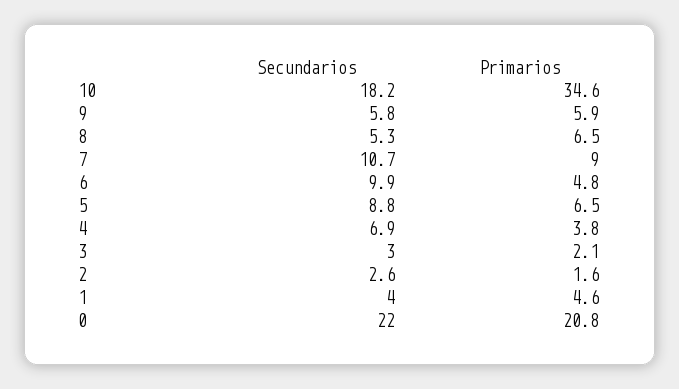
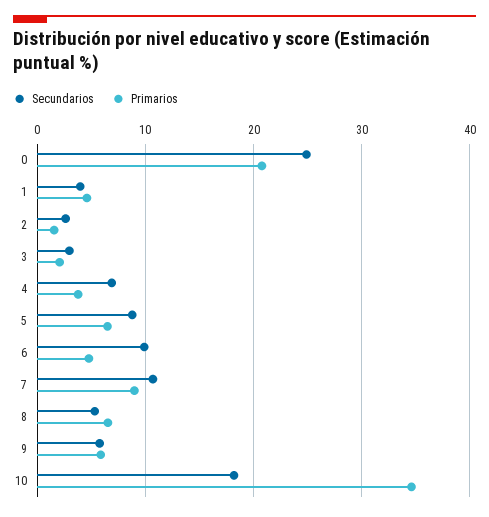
  {
    "Secundarios": {
      "10": 18.2,
      "9": 5.8,
      "8": 5.3,
      "7": 10.7,
      "6": 9.9,
      "5": 8.8,
      "4": 6.9,
      "3": 3,
      "2": 2.6,
      "1": 4,
-     "0": 22
+     "0": 25
    },
    "Primarios": {
      "10": 34.6,
      "9": 5.9,
      "8": 6.5,
      "7": 9,
      "6": 4.8,
      "5": 6.5,
      "4": 3.8,
      "3": 2.1,
      "2": 1.6,
      "1": 4.6,
      "0": 20.8
    }
  }

